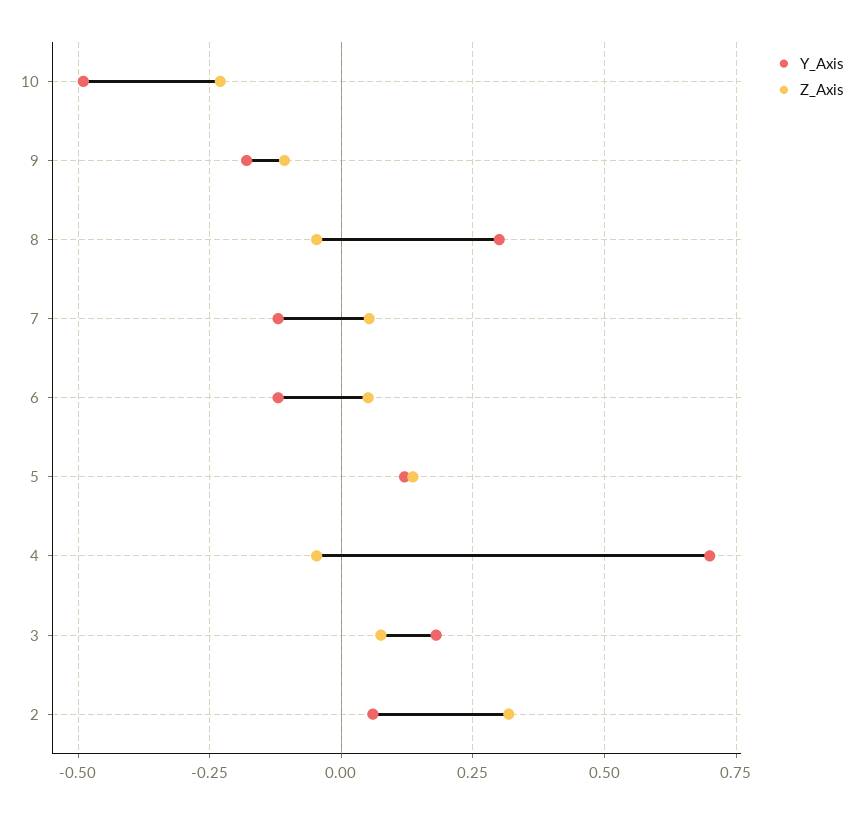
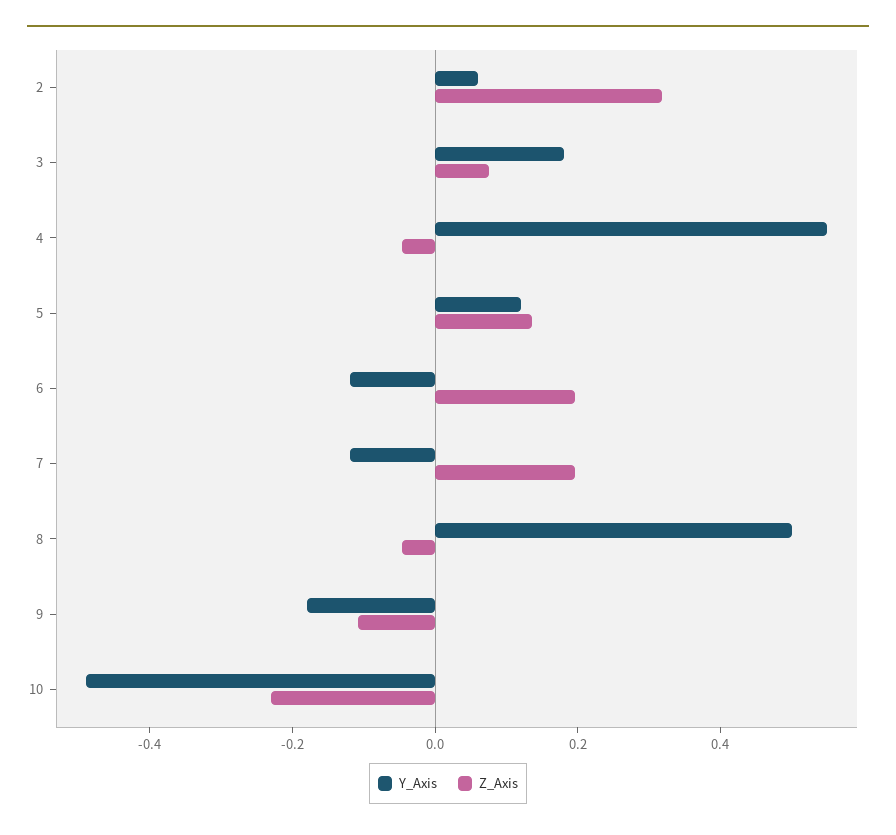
  {
    "Y_Axis": {
      "10": -0.5,
      "9": -0.175,
-     "8": 0.3,
+     "8": 0.5,
      "7": -0.125,
      "6": -0.125,
      "5": 0.125,
-     "4": 0.7,
+     "4": 0.55,
      "3": 0.175,
      "2": 0.05
    },
    "Z_Axis": {
      "10": -0.225,
      "9": -0.1,
      "8": -0.05,
-     "7": 0.05,
+     "7": 0.2,
-     "6": 0.05,
+     "6": 0.2,
      "5": 0.125,
      "4": -0.05,
      "3": 0.075,
      "2": 0.325
    }
  }

